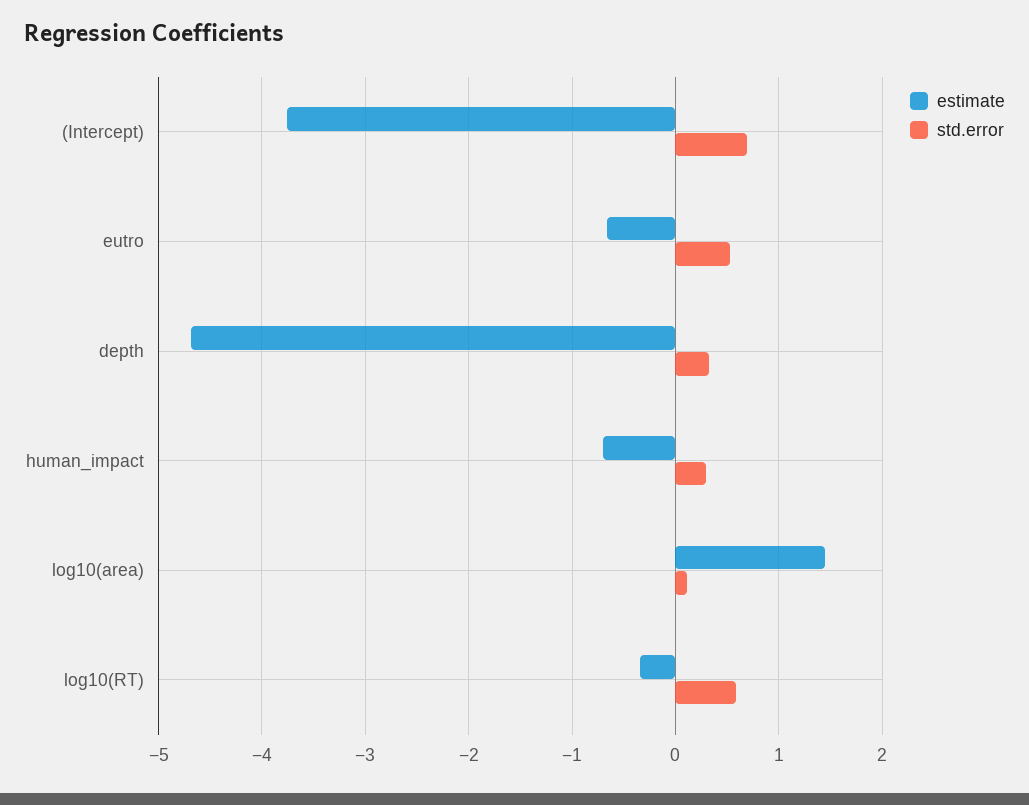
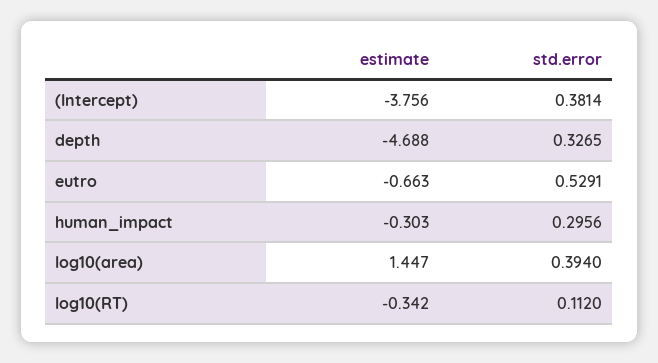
  {
    "estimate": {
      "(Intercept)": -3.756,
      "eutro": -0.663,
      "depth": -4.688,
-     "human_impact": -0.7,
+     "human_impact": -0.303,
      "log10(area)": 1.447,
      "log10(RT)": -0.342
    },
    "std.error": {
-     "(Intercept)": 0.7,
+     "(Intercept)": 0.3814,
      "eutro": 0.5291,
      "depth": 0.3265,
      "human_impact": 0.2956,
-     "log10(area)": 0.1,
+     "log10(area)": 0.394,
-     "log10(RT)": 0.6
+     "log10(RT)": 0.112
    }
  }

